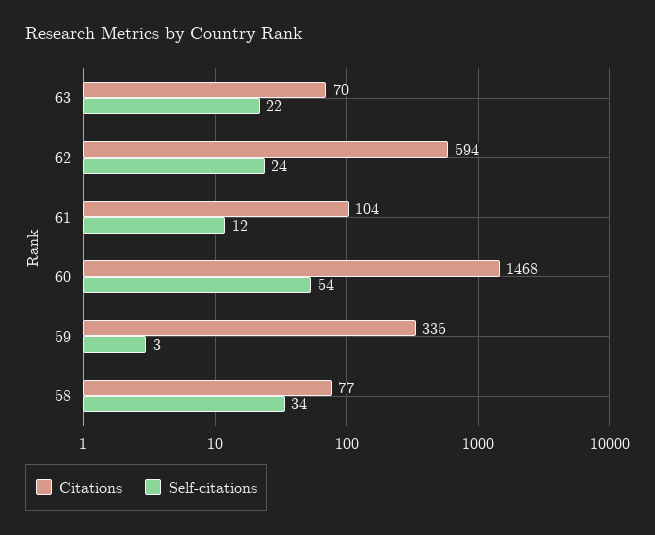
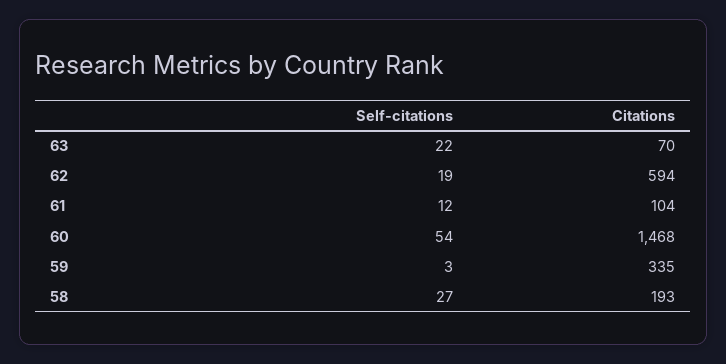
  {
    "Citations": {
      "63": 70,
      "62": 594,
      "61": 104,
      "60": 1468,
      "59": 335,
-     "58": 77
+     "58": 193
    },
    "Self-citations": {
      "63": 22,
-     "62": 24,
+     "62": 19,
      "61": 12,
      "60": 54,
      "59": 3,
-     "58": 34
+     "58": 27
    }
  }

